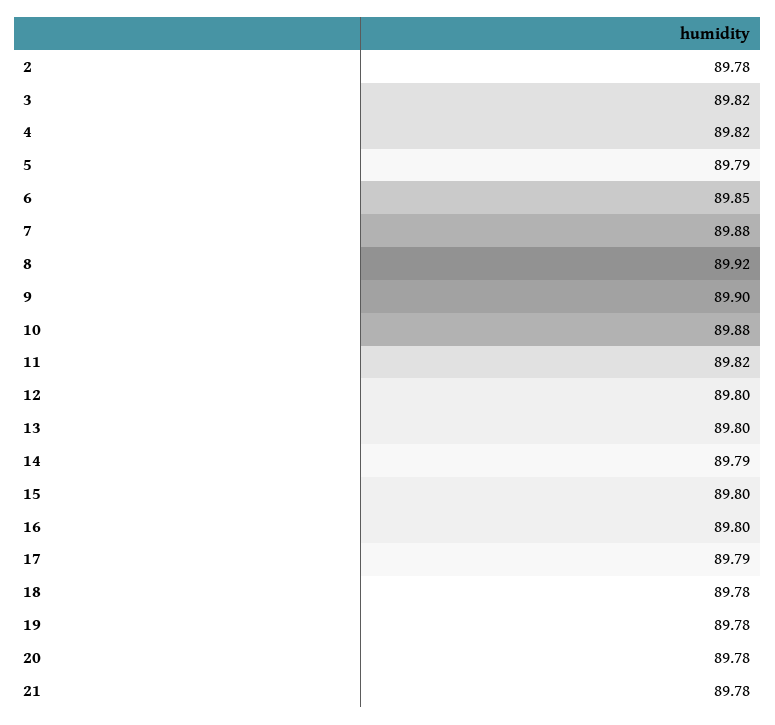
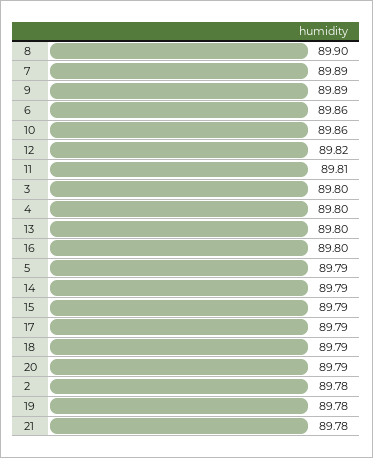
  {
    "2": 89.78,
-   "3": 89.82,
+   "3": 89.8,
-   "4": 89.82,
+   "4": 89.8,
    "5": 89.79,
-   "6": 89.85,
+   "6": 89.86,
-   "7": 89.88,
+   "7": 89.89,
-   "8": 89.92,
+   "8": 89.9,
-   "9": 89.9,
+   "9": 89.89,
-   "10": 89.88,
+   "10": 89.86,
-   "11": 89.82,
+   "11": 89.81,
-   "12": 89.8,
+   "12": 89.82,
    "13": 89.8,
    "14": 89.79,
-   "15": 89.8,
+   "15": 89.79,
    "16": 89.8,
    "17": 89.79,
-   "18": 89.78,
+   "18": 89.79,
    "19": 89.78,
-   "20": 89.78,
+   "20": 89.79,
    "21": 89.78
  }

